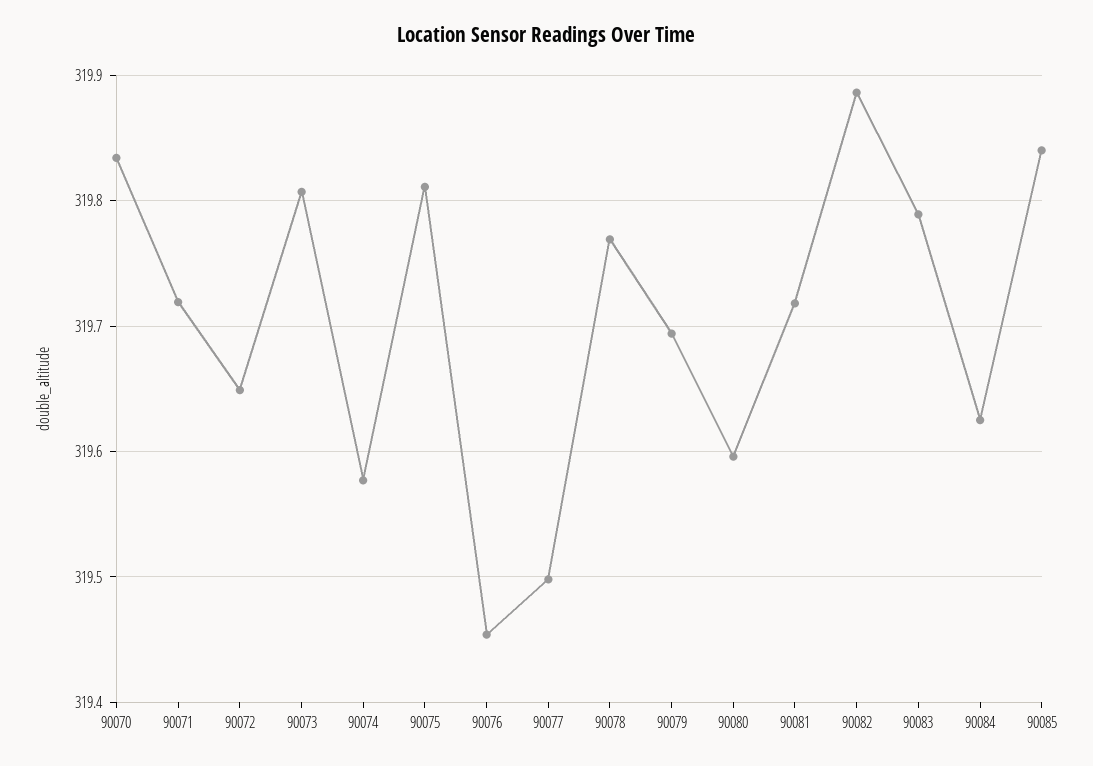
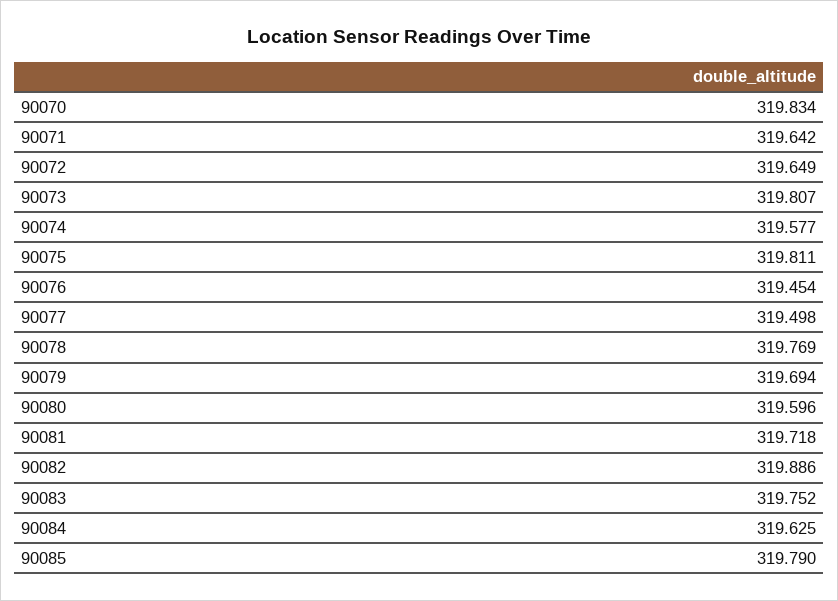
  {
    "90070": 319.834,
-   "90071": 319.72,
+   "90071": 319.642,
    "90072": 319.649,
    "90073": 319.807,
    "90074": 319.577,
    "90075": 319.811,
    "90076": 319.454,
    "90077": 319.498,
    "90078": 319.769,
    "90079": 319.694,
    "90080": 319.596,
    "90081": 319.718,
    "90082": 319.886,
-   "90083": 319.79,
+   "90083": 319.752,
    "90084": 319.625,
-   "90085": 319.84
+   "90085": 319.79
  }

